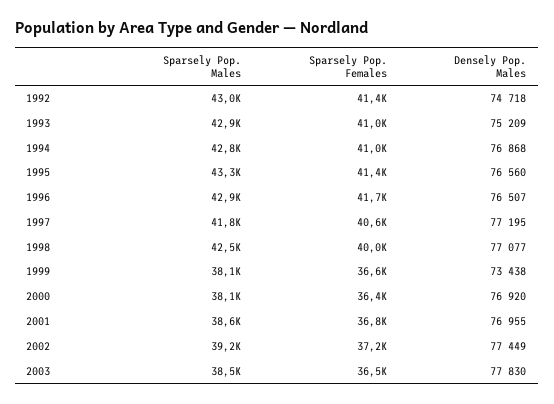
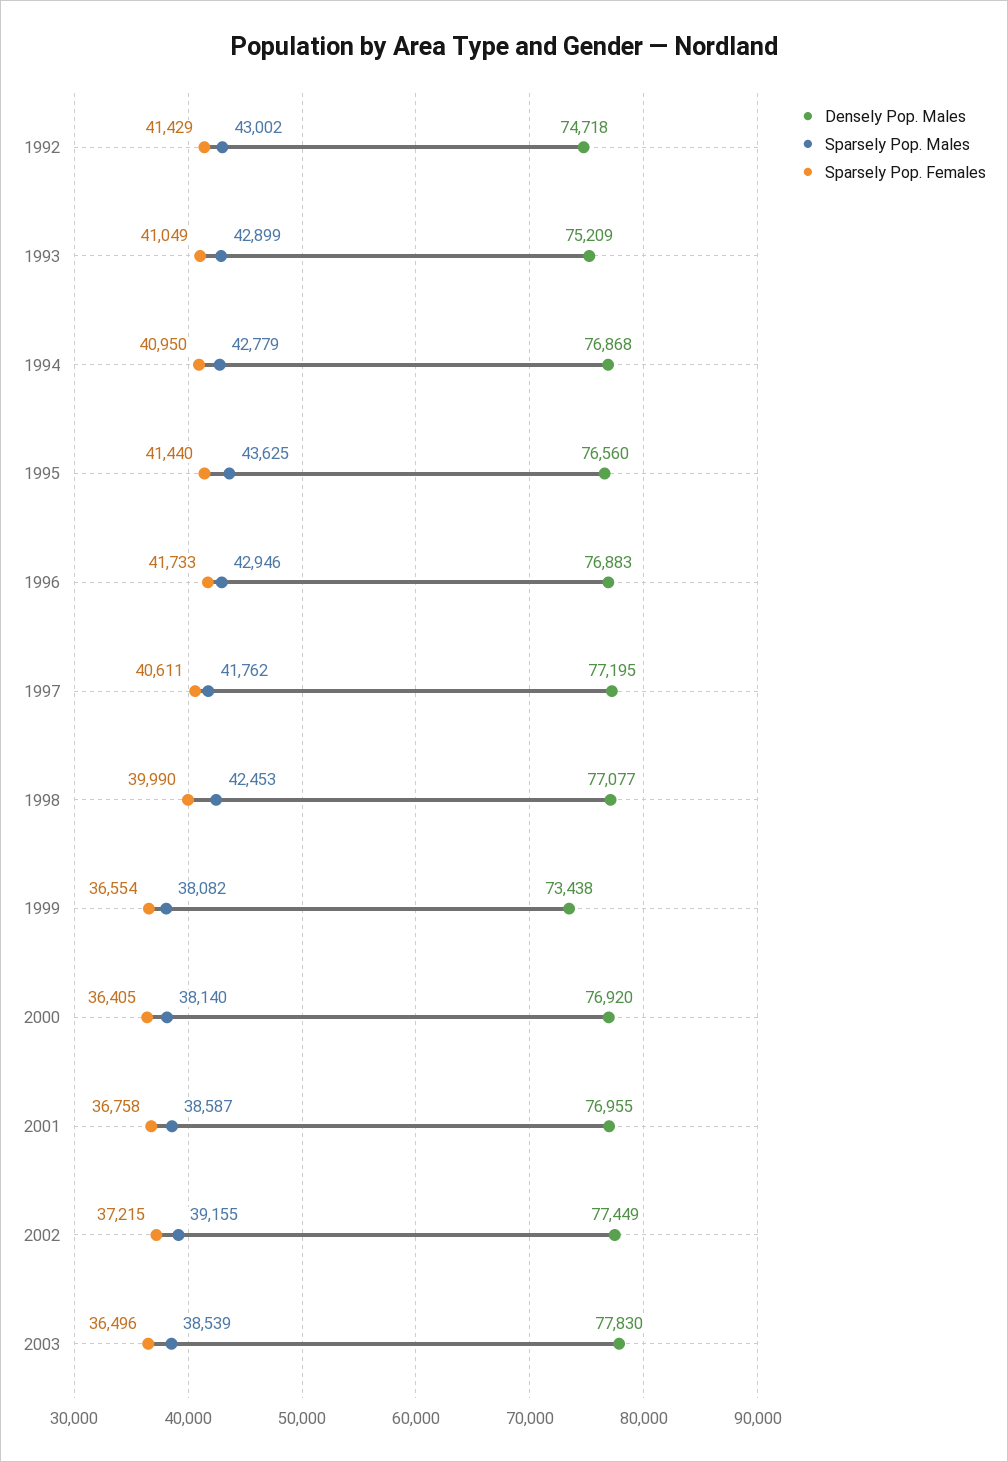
  {
    "Sparsely Pop. Males": {
      "1992": 43002,
      "1993": 42899,
      "1994": 42779,
-     "1995": 43300,
+     "1995": 43625,
      "1996": 42946,
      "1997": 41762,
      "1998": 42453,
      "1999": 38082,
      "2000": 38140,
      "2001": 38587,
      "2002": 39155,
      "2003": 38539
    },
    "Sparsely Pop. Females": {
      "1992": 41429,
      "1993": 41049,
      "1994": 40950,
      "1995": 41440,
      "1996": 41733,
      "1997": 40611,
      "1998": 39990,
      "1999": 36554,
      "2000": 36405,
      "2001": 36758,
      "2002": 37215,
      "2003": 36496
    },
    "Densely Pop. Males": {
      "1992": 74718,
      "1993": 75209,
      "1994": 76868,
      "1995": 76560,
-     "1996": 76507,
+     "1996": 76883,
      "1997": 77195,
      "1998": 77077,
      "1999": 73438,
      "2000": 76920,
      "2001": 76955,
      "2002": 77449,
      "2003": 77830
    }
  }

